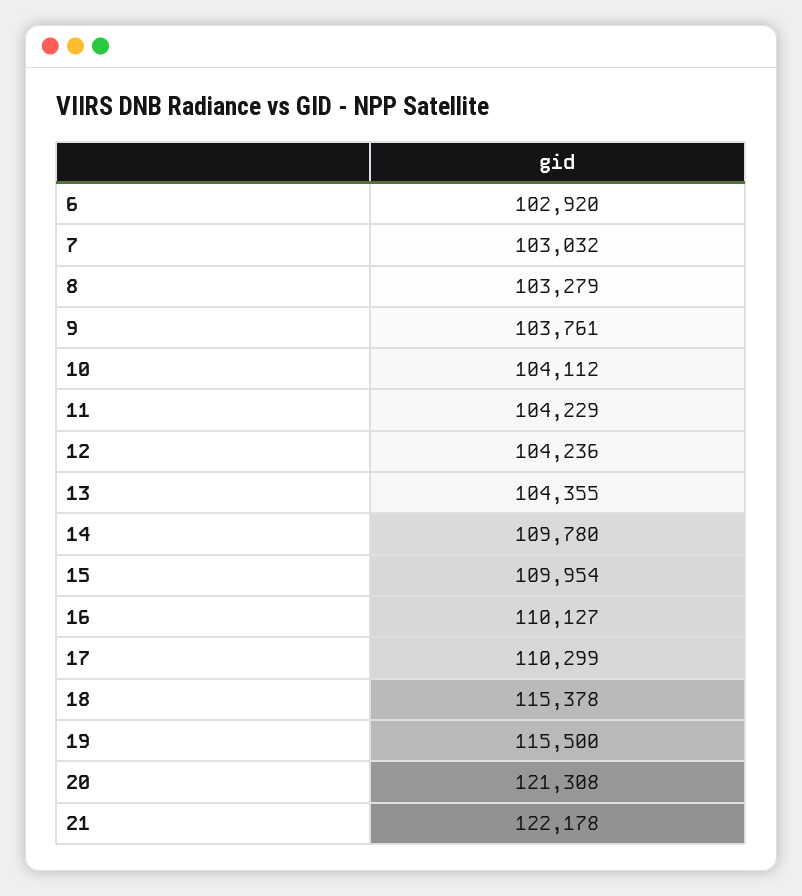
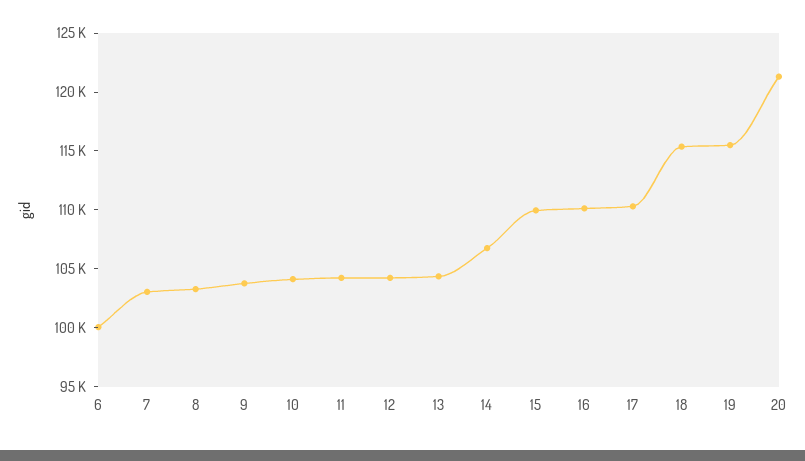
  {
-   "6": 102920,
+   "6": 100000,
    "7": 103032,
    "8": 103279,
    "9": 103761,
    "10": 104112,
    "11": 104229,
    "12": 104236,
    "13": 104355,
-   "14": 109780,
+   "14": 107000,
    "15": 109954,
    "16": 110127,
    "17": 110299,
    "18": 115378,
    "19": 115500,
-   "20": 121308,
+   "20": 121308
-   "21": 122178
  }

